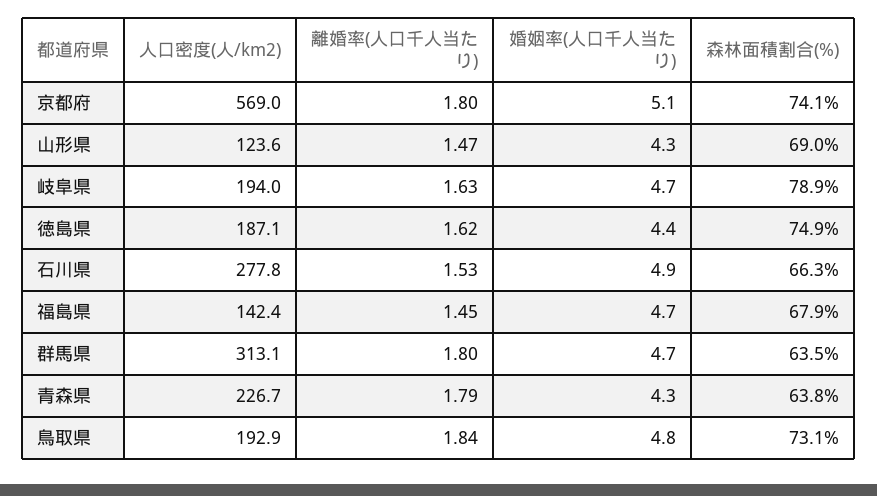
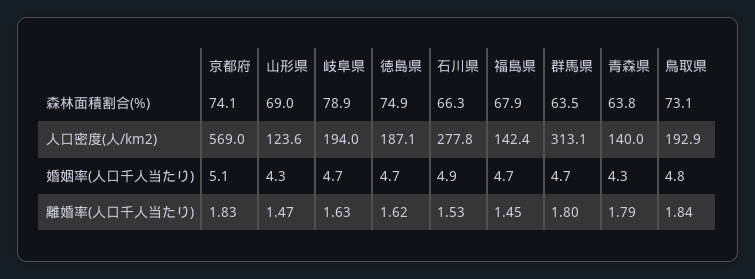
  {
    "人口密度(人/km2)": {
      "京都府": 569,
      "山形県": 123.6,
      "岐阜県": 194,
      "徳島県": 187.1,
      "石川県": 277.8,
      "福島県": 142.4,
      "群馬県": 313.1,
-     "青森県": 226.7,
+     "青森県": 140,
      "鳥取県": 192.9
    },
    "離婚率(人口千人当たり)": {
-     "京都府": 1.8,
+     "京都府": 1.83,
      "山形県": 1.47,
      "岐阜県": 1.63,
      "徳島県": 1.62,
      "石川県": 1.53,
      "福島県": 1.45,
      "群馬県": 1.8,
      "青森県": 1.79,
      "鳥取県": 1.84
    },
    "婚姻率(人口千人当たり)": {
      "京都府": 5.1,
      "山形県": 4.3,
      "岐阜県": 4.7,
-     "徳島県": 4.4,
+     "徳島県": 4.7,
      "石川県": 4.9,
      "福島県": 4.7,
      "群馬県": 4.7,
      "青森県": 4.3,
      "鳥取県": 4.8
    },
    "森林面積割合(%)": {
      "京都府": 74.1,
      "山形県": 69,
      "岐阜県": 78.9,
      "徳島県": 74.9,
      "石川県": 66.3,
      "福島県": 67.9,
      "群馬県": 63.5,
      "青森県": 63.8,
      "鳥取県": 73.1
    }
  }

